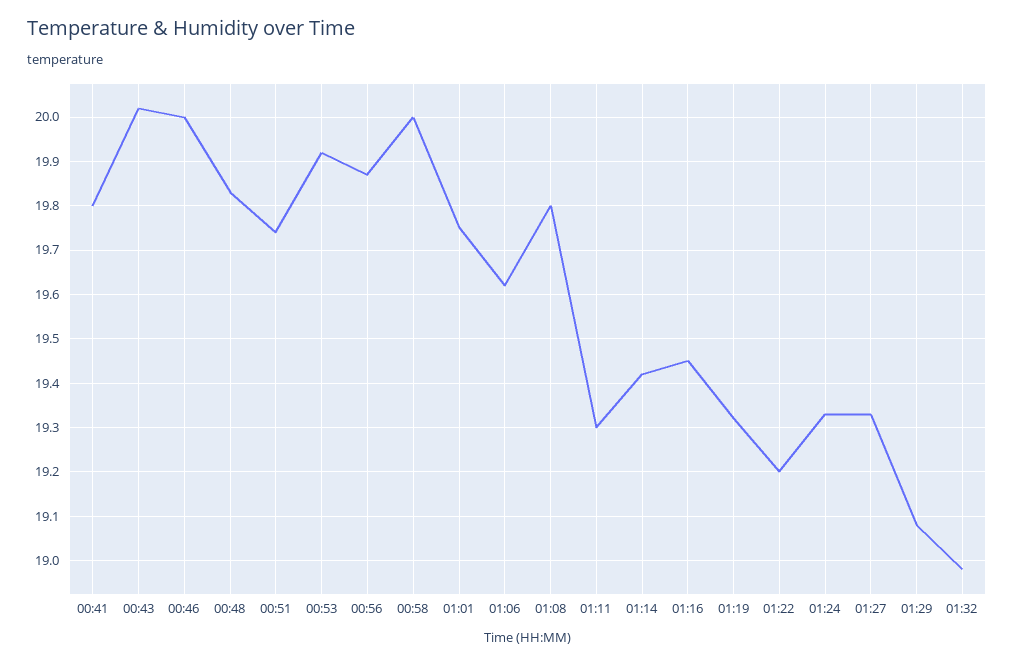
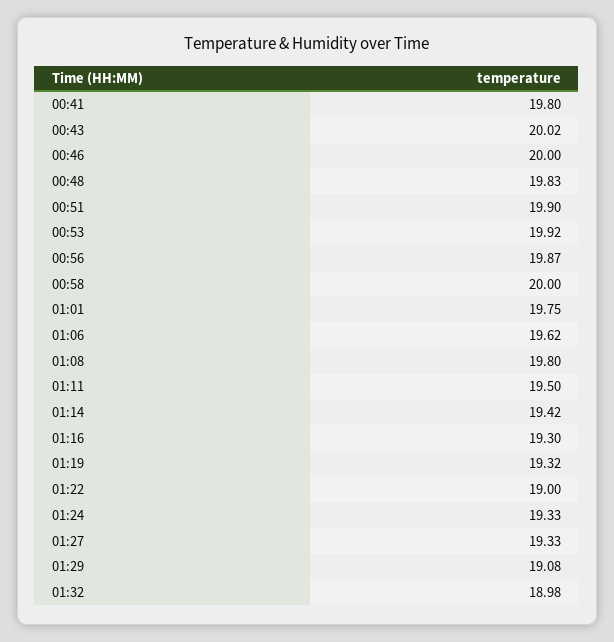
  {
    "00:41": 19.8,
    "00:43": 20.02,
    "00:46": 20,
    "00:48": 19.83,
-   "00:51": 19.75,
+   "00:51": 19.9,
    "00:53": 19.92,
    "00:56": 19.87,
    "00:58": 20,
    "01:01": 19.75,
    "01:06": 19.62,
    "01:08": 19.8,
-   "01:11": 19.3,
+   "01:11": 19.5,
    "01:14": 19.42,
-   "01:16": 19.45,
+   "01:16": 19.3,
    "01:19": 19.32,
-   "01:22": 19.2,
+   "01:22": 19,
    "01:24": 19.33,
    "01:27": 19.33,
    "01:29": 19.08,
    "01:32": 18.98
  }

